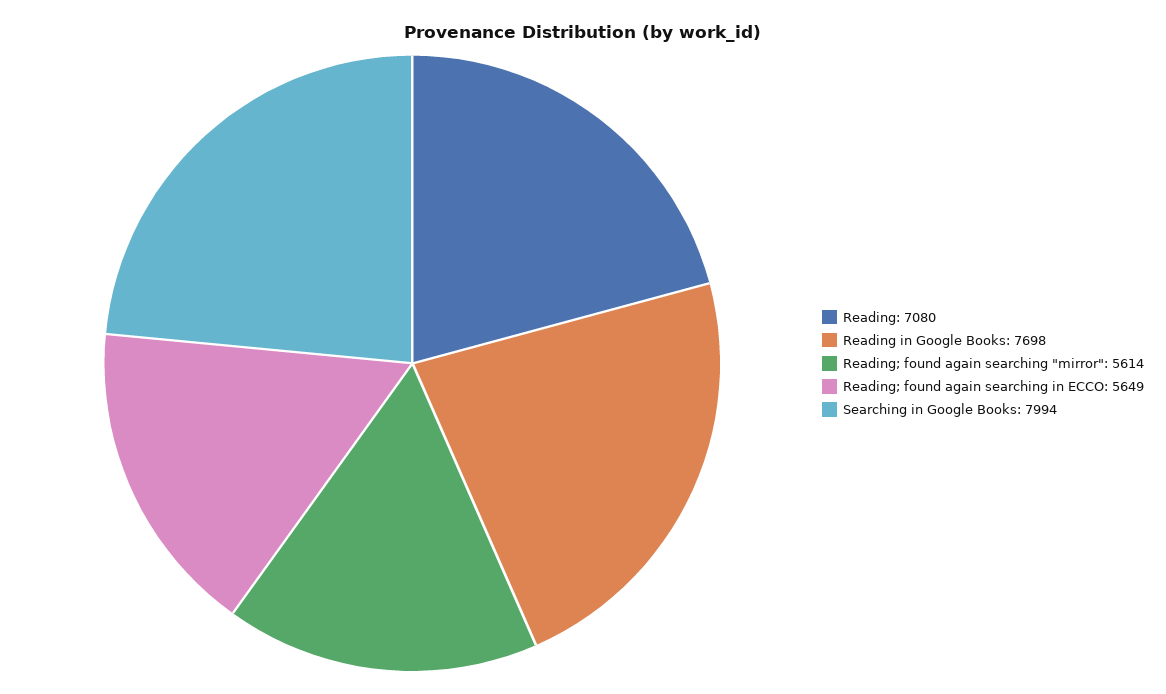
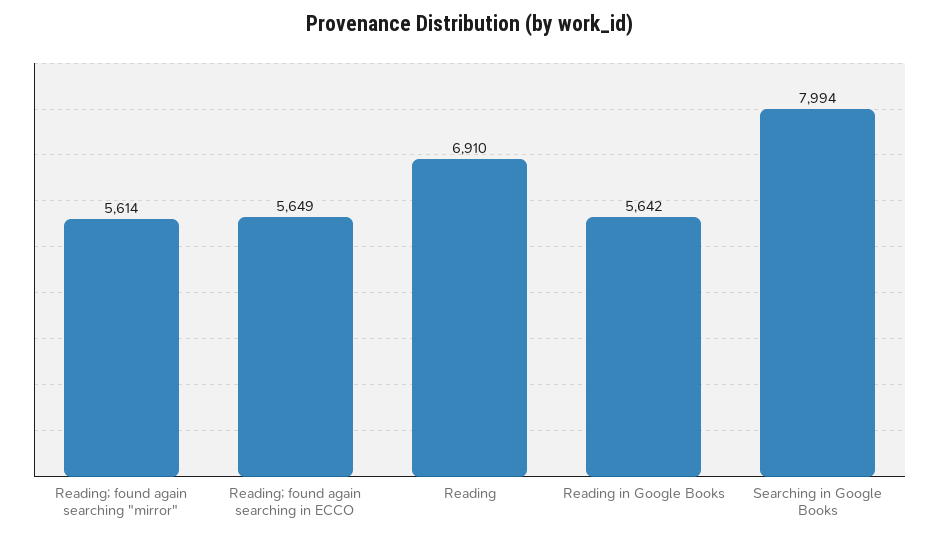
  {
-   "Reading": 7080,
+   "Reading": 6910,
-   "Reading in Google Books": 7698,
+   "Reading in Google Books": 5642,
    "Reading; found again searching \"mirror\"": 5614,
    "Reading; found again searching in ECCO": 5649,
    "Searching in Google Books": 7994
  }

